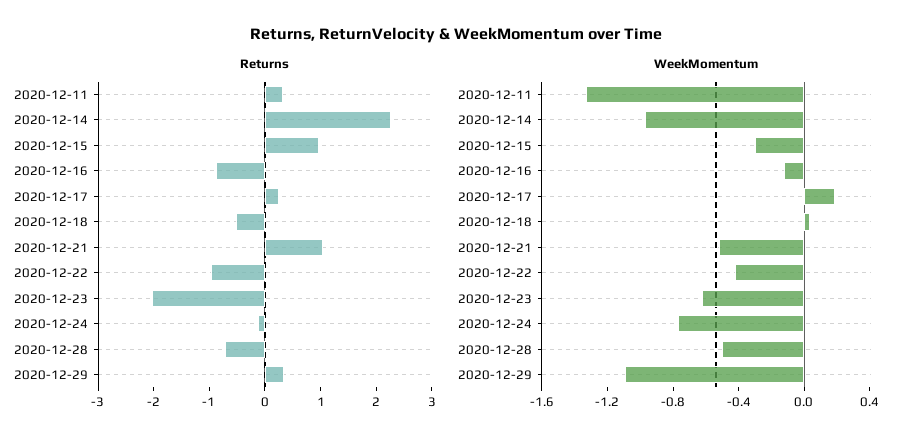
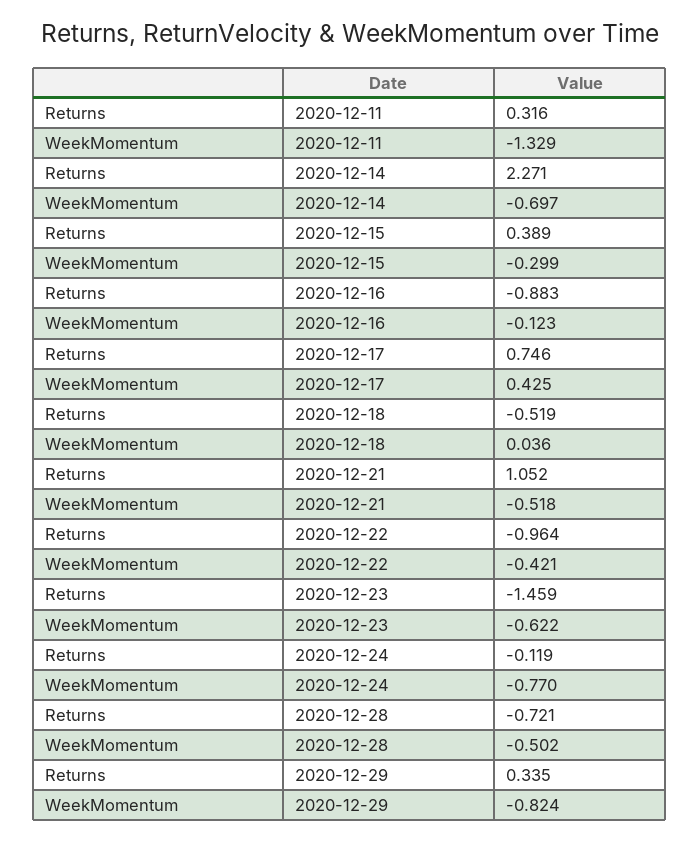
  {
    "Returns": {
      "2020-12-11": 0.316,
      "2020-12-14": 2.271,
-     "2020-12-15": 1,
+     "2020-12-15": 0.389,
      "2020-12-16": -0.883,
-     "2020-12-17": 0.2,
+     "2020-12-17": 0.746,
      "2020-12-18": -0.519,
      "2020-12-21": 1.052,
      "2020-12-22": -0.964,
-     "2020-12-23": -2,
+     "2020-12-23": -1.459,
      "2020-12-24": -0.119,
      "2020-12-28": -0.721,
      "2020-12-29": 0.335
    },
    "WeekMomentum": {
      "2020-12-11": -1.329,
-     "2020-12-14": -1,
+     "2020-12-14": -0.697,
      "2020-12-15": -0.299,
      "2020-12-16": -0.123,
-     "2020-12-17": 0.2,
+     "2020-12-17": 0.425,
      "2020-12-18": 0.036,
      "2020-12-21": -0.518,
      "2020-12-22": -0.421,
      "2020-12-23": -0.622,
      "2020-12-24": -0.77,
      "2020-12-28": -0.502,
-     "2020-12-29": -1.1
+     "2020-12-29": -0.824
    }
  }

